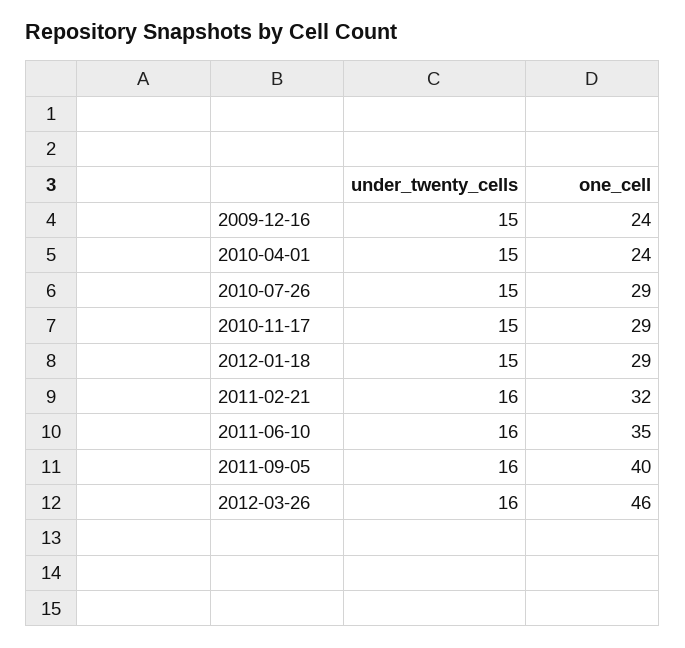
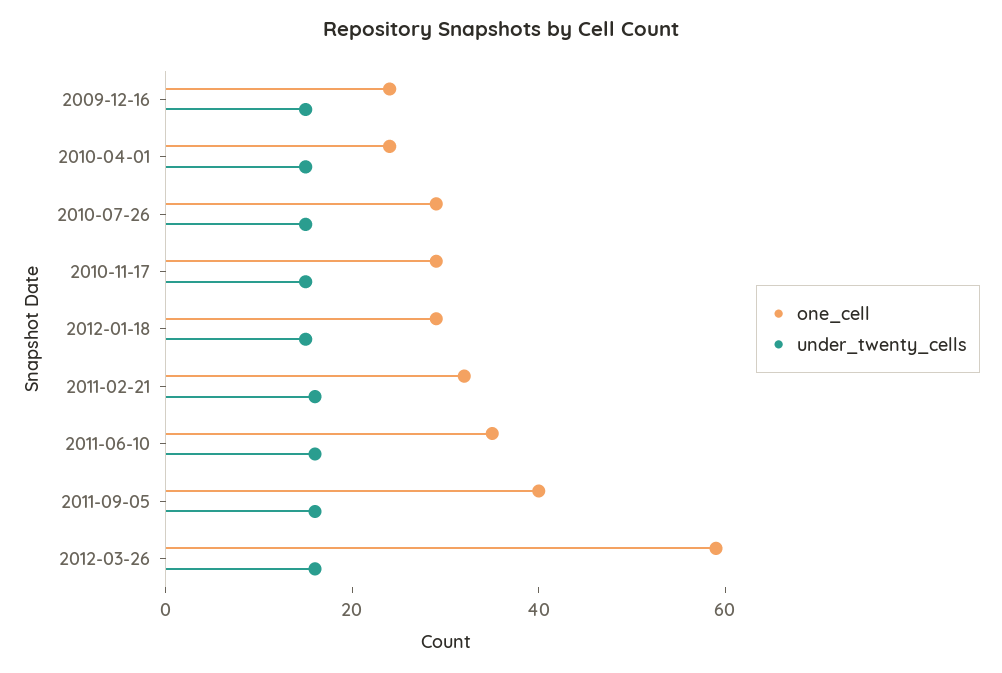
  {
    "under_twenty_cells": {
      "2009-12-16": 15,
      "2010-04-01": 15,
      "2010-07-26": 15,
      "2010-11-17": 15,
      "2012-01-18": 15,
      "2011-02-21": 16,
      "2011-06-10": 16,
      "2011-09-05": 16,
      "2012-03-26": 16
    },
    "one_cell": {
      "2009-12-16": 24,
      "2010-04-01": 24,
      "2010-07-26": 29,
      "2010-11-17": 29,
      "2012-01-18": 29,
      "2011-02-21": 32,
      "2011-06-10": 35,
      "2011-09-05": 40,
-     "2012-03-26": 46
+     "2012-03-26": 60
    }
  }

